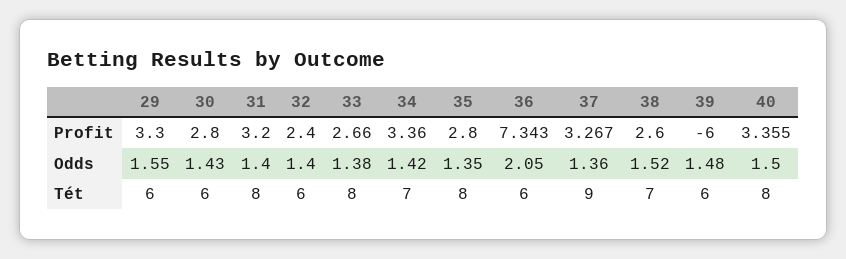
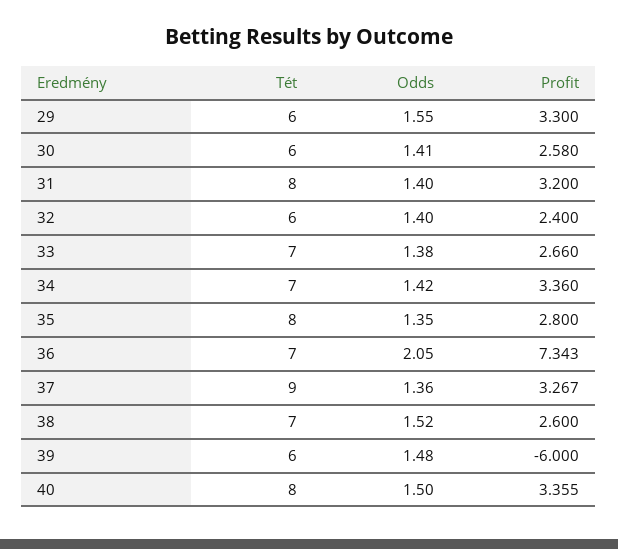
  {
    "29": {
      "Profit": 3.3,
      "Odds": 1.55,
      "Tét": 6
    },
    "30": {
-     "Profit": 2.8,
+     "Profit": 2.58,
-     "Odds": 1.43,
+     "Odds": 1.41,
      "Tét": 6
    },
    "31": {
      "Profit": 3.2,
      "Odds": 1.4,
      "Tét": 8
    },
    "32": {
      "Profit": 2.4,
      "Odds": 1.4,
      "Tét": 6
    },
    "33": {
      "Profit": 2.66,
      "Odds": 1.38,
-     "Tét": 8
+     "Tét": 7
    },
    "34": {
      "Profit": 3.36,
      "Odds": 1.42,
      "Tét": 7
    },
    "35": {
      "Profit": 2.8,
      "Odds": 1.35,
      "Tét": 8
    },
    "36": {
      "Profit": 7.343,
      "Odds": 2.05,
-     "Tét": 6
+     "Tét": 7
    },
    "37": {
      "Profit": 3.267,
      "Odds": 1.36,
      "Tét": 9
    },
    "38": {
      "Profit": 2.6,
      "Odds": 1.52,
      "Tét": 7
    },
    "39": {
      "Profit": -6,
      "Odds": 1.48,
      "Tét": 6
    },
    "40": {
      "Profit": 3.355,
      "Odds": 1.5,
      "Tét": 8
    }
  }

